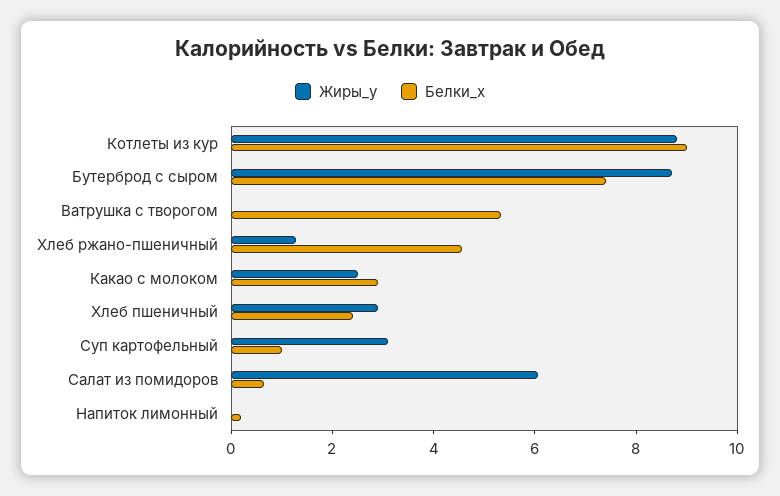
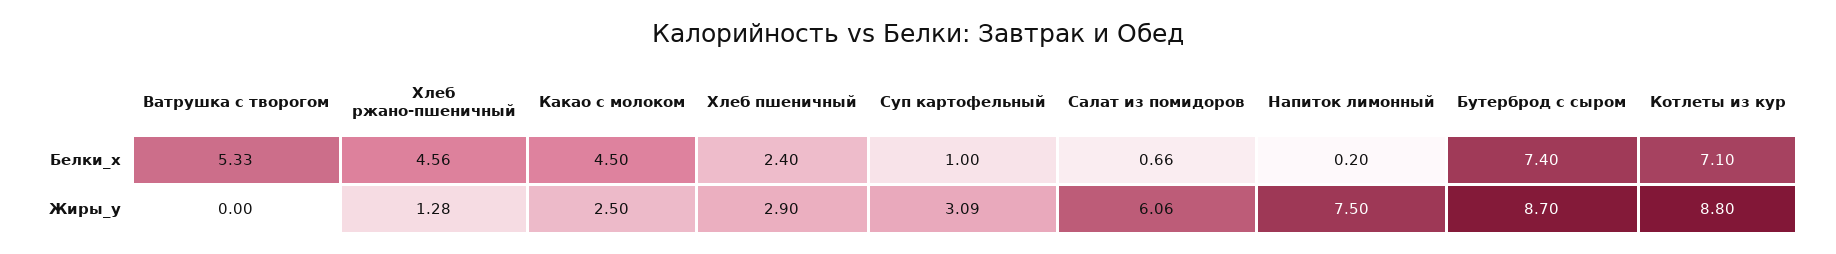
  {
    "Жиры_y": {
      "Котлеты из кур": 8.8,
      "Бутерброд с сыром": 8.7,
      "Ватрушка с творогом": 0,
      "Хлеб ржано-пшеничный": 1.28,
      "Какао с молоком": 2.5,
      "Хлеб пшеничный": 2.9,
      "Суп картофельный": 3.09,
      "Салат из помидоров": 6.06,
-     "Напиток лимонный": 0
+     "Напиток лимонный": 7.5
    },
    "Белки_x": {
-     "Котлеты из кур": 9,
+     "Котлеты из кур": 7.1,
      "Бутерброд с сыром": 7.4,
      "Ватрушка с творогом": 5.33,
      "Хлеб ржано-пшеничный": 4.56,
-     "Какао с молоком": 3,
+     "Какао с молоком": 4.5,
      "Хлеб пшеничный": 2.4,
      "Суп картофельный": 1,
      "Салат из помидоров": 0.66,
      "Напиток лимонный": 0.2
    }
  }

